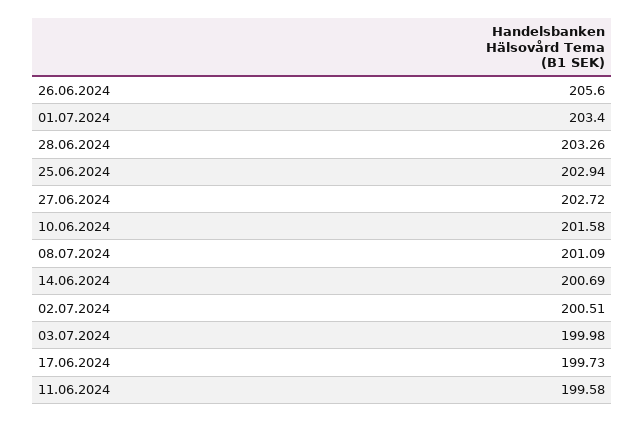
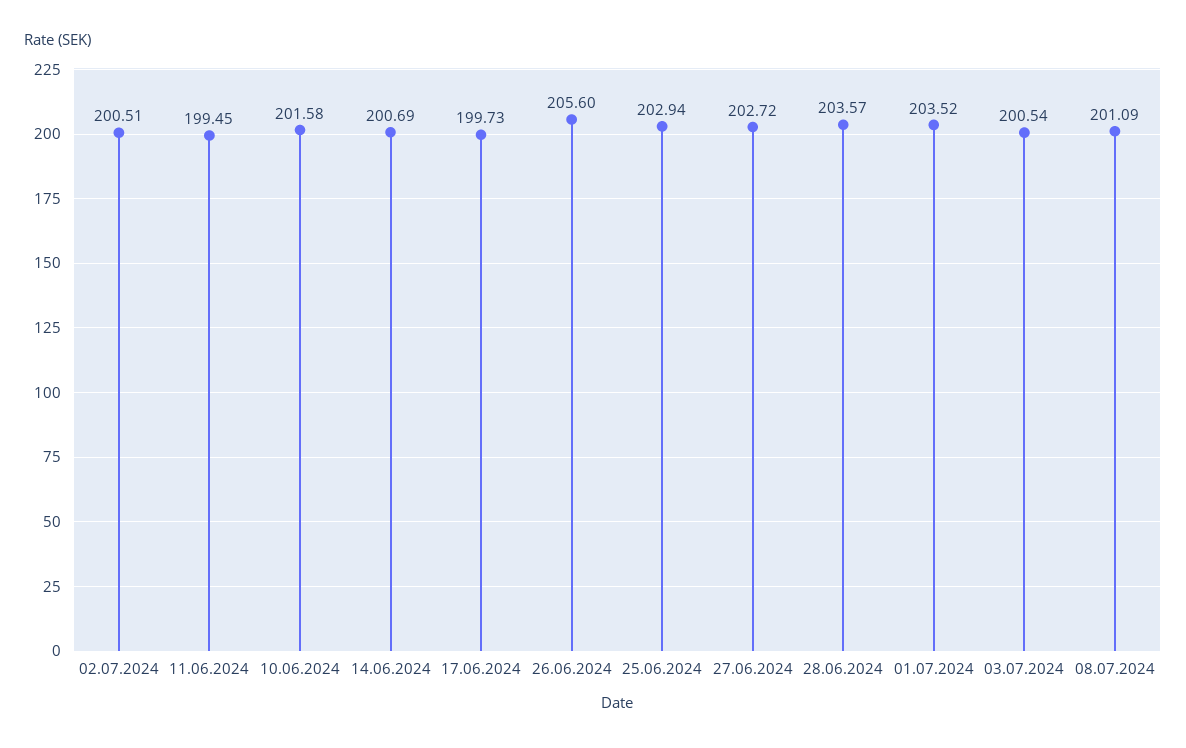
  {
    "26.06.2024": 205.6,
-   "01.07.2024": 203.4,
+   "01.07.2024": 203.52,
-   "28.06.2024": 203.26,
+   "28.06.2024": 203.57,
    "25.06.2024": 202.94,
    "27.06.2024": 202.72,
    "10.06.2024": 201.58,
    "08.07.2024": 201.09,
    "14.06.2024": 200.69,
    "02.07.2024": 200.51,
-   "03.07.2024": 199.98,
+   "03.07.2024": 200.54,
    "17.06.2024": 199.73,
-   "11.06.2024": 199.58
+   "11.06.2024": 199.45
  }

